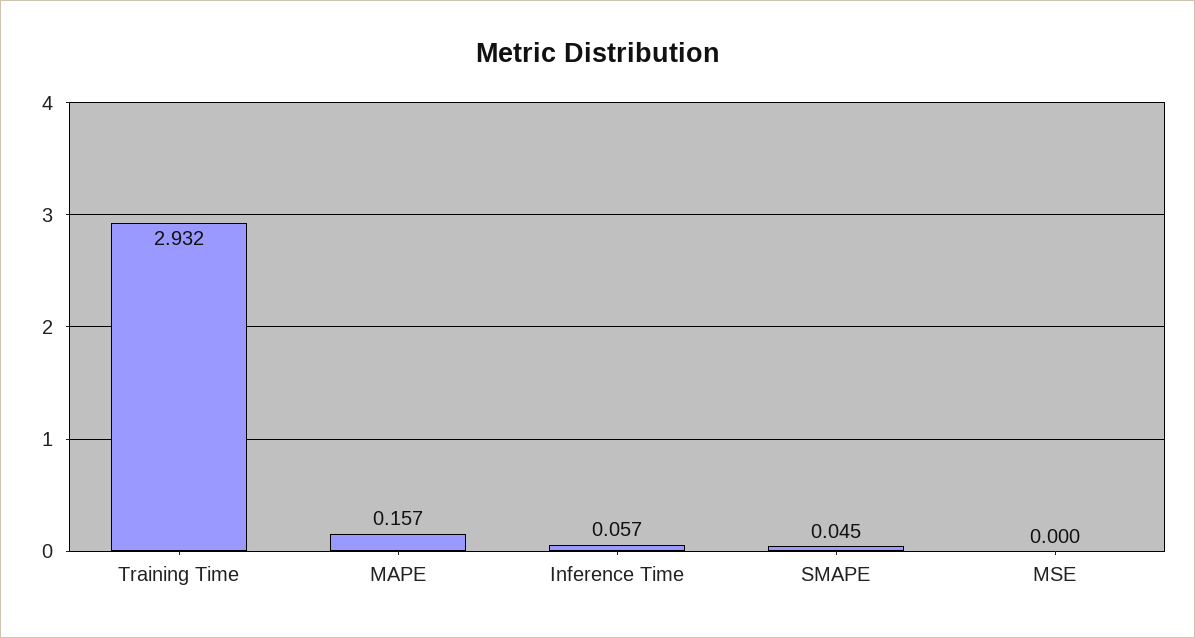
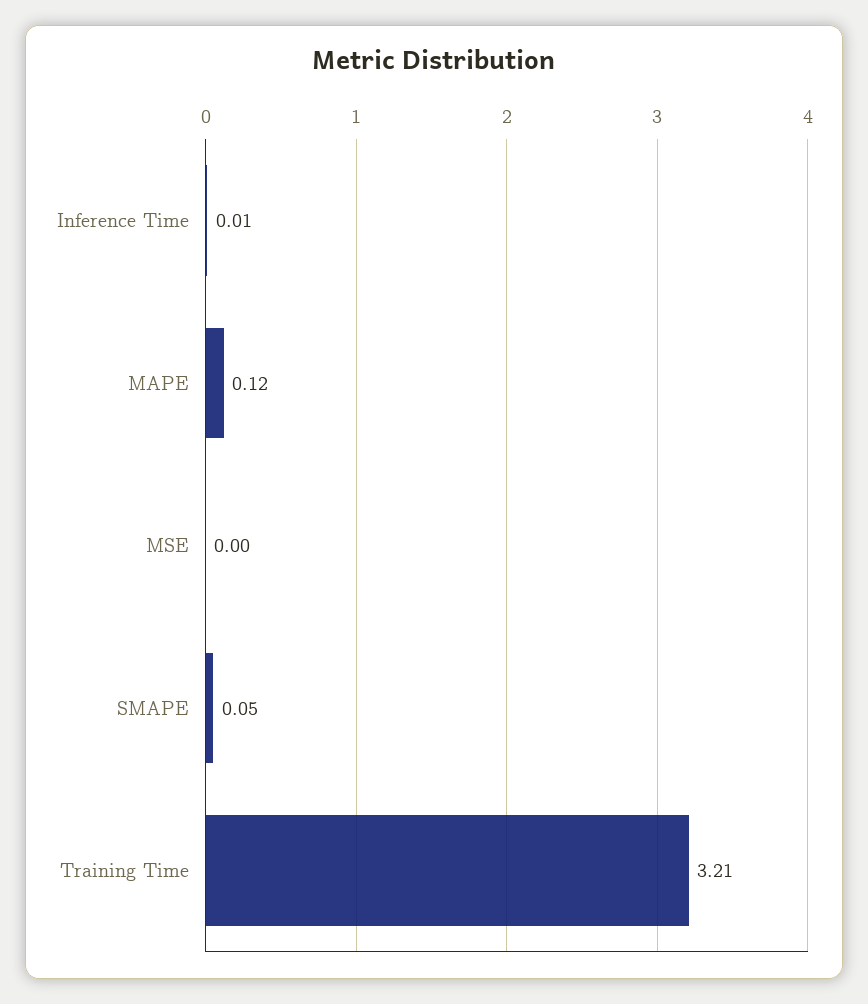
  {
-   "Training Time": 2.932,
+   "Training Time": 3.21,
-   "MAPE": 0.157,
+   "MAPE": 0.12,
-   "Inference Time": 0.057,
+   "Inference Time": 0.01,
    "SMAPE": 0.045,
    "MSE": 0
  }

